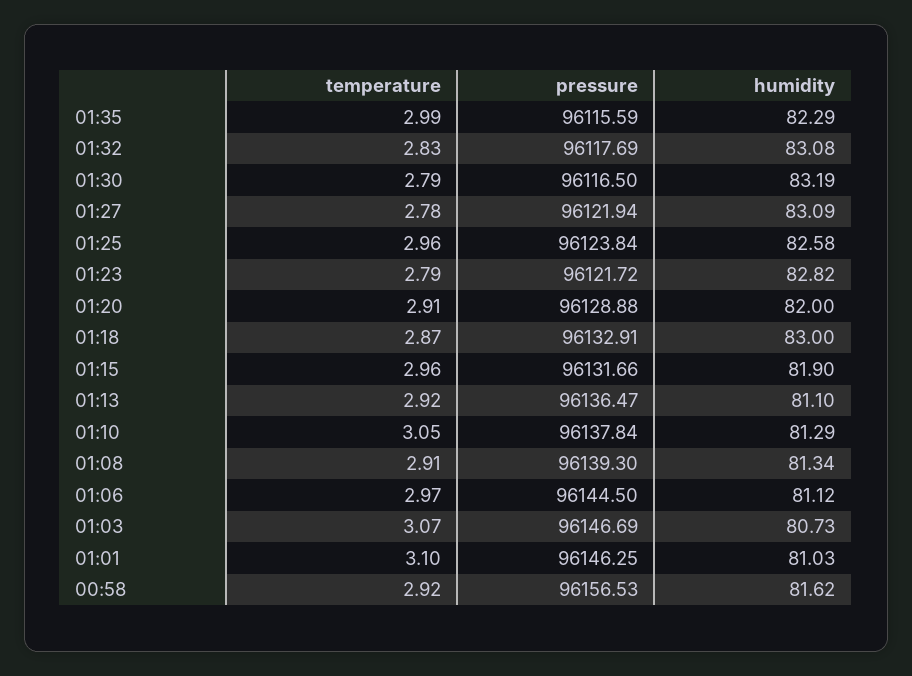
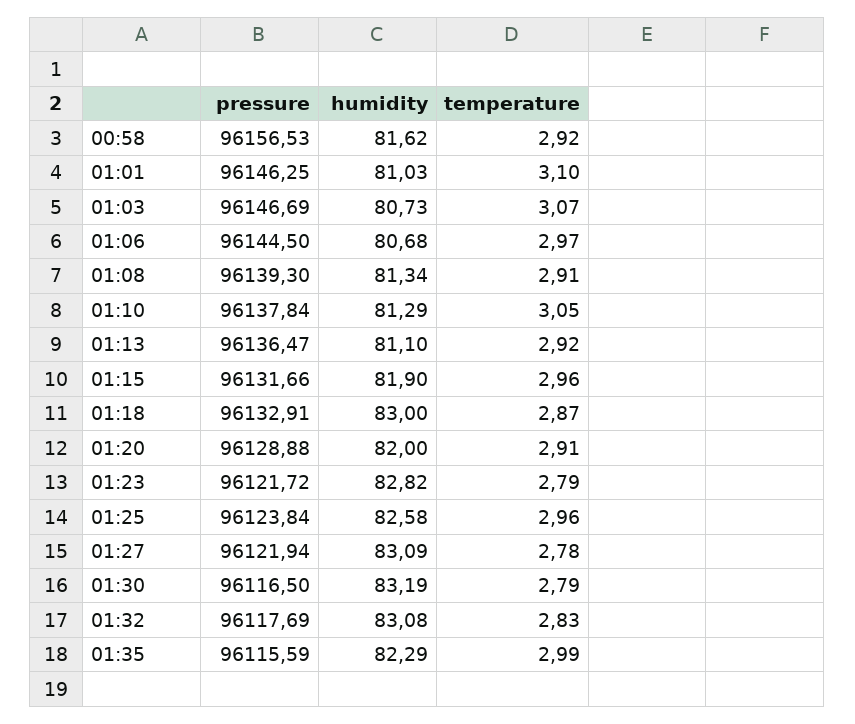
  {
    "temperature": {
      "01:35": 2.99,
      "01:32": 2.83,
      "01:30": 2.79,
      "01:27": 2.78,
      "01:25": 2.96,
      "01:23": 2.79,
      "01:20": 2.91,
      "01:18": 2.87,
      "01:15": 2.96,
      "01:13": 2.92,
      "01:10": 3.05,
      "01:08": 2.91,
      "01:06": 2.97,
      "01:03": 3.07,
      "01:01": 3.1,
      "00:58": 2.92
    },
    "pressure": {
      "01:35": 96115.59,
      "01:32": 96117.69,
      "01:30": 96116.5,
      "01:27": 96121.94,
      "01:25": 96123.84,
      "01:23": 96121.72,
      "01:20": 96128.88,
      "01:18": 96132.91,
      "01:15": 96131.66,
      "01:13": 96136.47,
      "01:10": 96137.84,
      "01:08": 96139.3,
      "01:06": 96144.5,
      "01:03": 96146.69,
      "01:01": 96146.25,
      "00:58": 96156.53
    },
    "humidity": {
      "01:35": 82.29,
      "01:32": 83.08,
      "01:30": 83.19,
      "01:27": 83.09,
      "01:25": 82.58,
      "01:23": 82.82,
      "01:20": 82,
      "01:18": 83,
      "01:15": 81.9,
      "01:13": 81.1,
      "01:10": 81.29,
      "01:08": 81.34,
-     "01:06": 81.12,
+     "01:06": 80.68,
      "01:03": 80.73,
      "01:01": 81.03,
      "00:58": 81.62
    }
  }

